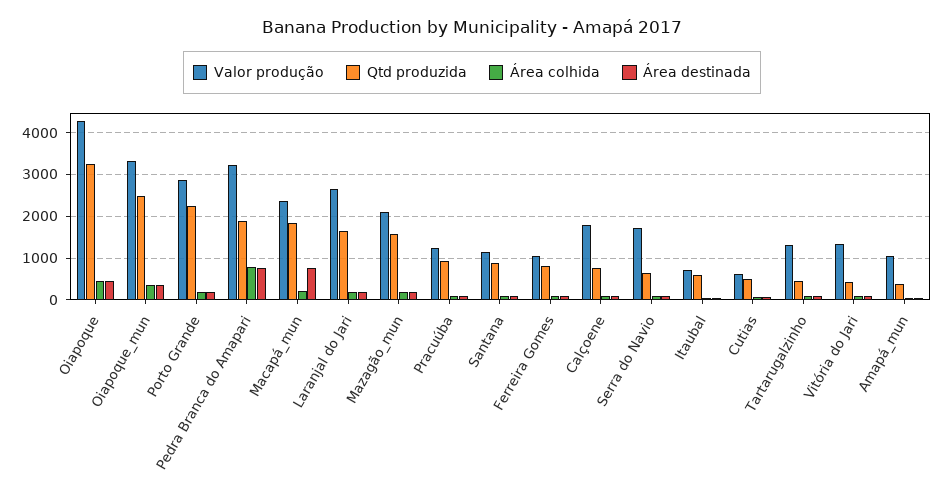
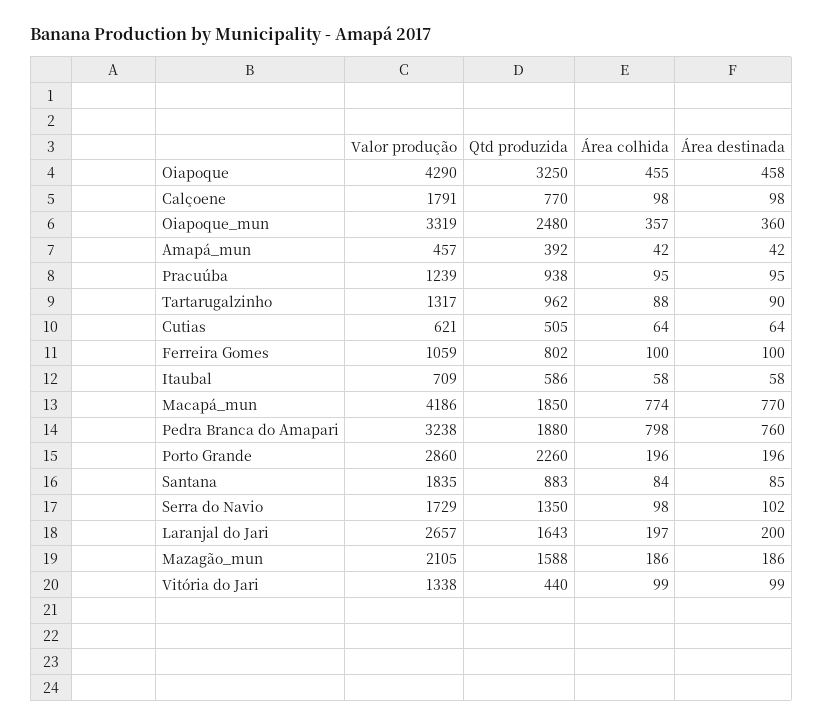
  {
    "Valor produção": {
      "Oiapoque": 4290,
      "Oiapoque_mun": 3319,
      "Porto Grande": 2860,
      "Pedra Branca do Amapari": 3238,
-     "Macapá_mun": 2400,
+     "Macapá_mun": 4186,
      "Laranjal do Jari": 2657,
      "Mazagão_mun": 2105,
      "Pracuúba": 1239,
-     "Santana": 1200,
+     "Santana": 1835,
      "Ferreira Gomes": 1059,
      "Calçoene": 1791,
      "Serra do Navio": 1729,
      "Itaubal": 709,
      "Cutias": 621,
      "Tartarugalzinho": 1317,
      "Vitória do Jari": 1338,
-     "Amapá_mun": 1000
+     "Amapá_mun": 457
    },
    "Qtd produzida": {
      "Oiapoque": 3250,
      "Oiapoque_mun": 2480,
      "Porto Grande": 2260,
      "Pedra Branca do Amapari": 1880,
      "Macapá_mun": 1850,
      "Laranjal do Jari": 1643,
      "Mazagão_mun": 1588,
      "Pracuúba": 938,
      "Santana": 883,
      "Ferreira Gomes": 802,
      "Calçoene": 770,
-     "Serra do Navio": 600,
+     "Serra do Navio": 1350,
      "Itaubal": 586,
      "Cutias": 505,
-     "Tartarugalzinho": 400,
+     "Tartarugalzinho": 962,
      "Vitória do Jari": 440,
      "Amapá_mun": 392
    },
    "Área colhida": {
      "Oiapoque": 455,
      "Oiapoque_mun": 357,
      "Porto Grande": 196,
      "Pedra Branca do Amapari": 798,
-     "Macapá_mun": 200,
+     "Macapá_mun": 774,
      "Laranjal do Jari": 197,
      "Mazagão_mun": 186,
      "Pracuúba": 95,
      "Santana": 84,
      "Ferreira Gomes": 100,
      "Calçoene": 98,
      "Serra do Navio": 98,
      "Itaubal": 58,
      "Cutias": 64,
      "Tartarugalzinho": 88,
      "Vitória do Jari": 99,
      "Amapá_mun": 42
    },
    "Área destinada": {
      "Oiapoque": 458,
      "Oiapoque_mun": 360,
      "Porto Grande": 196,
      "Pedra Branca do Amapari": 760,
      "Macapá_mun": 770,
      "Laranjal do Jari": 200,
      "Mazagão_mun": 186,
      "Pracuúba": 95,
      "Santana": 85,
      "Ferreira Gomes": 100,
      "Calçoene": 98,
      "Serra do Navio": 102,
      "Itaubal": 58,
      "Cutias": 64,
      "Tartarugalzinho": 90,
      "Vitória do Jari": 99,
      "Amapá_mun": 42
    }
  }

